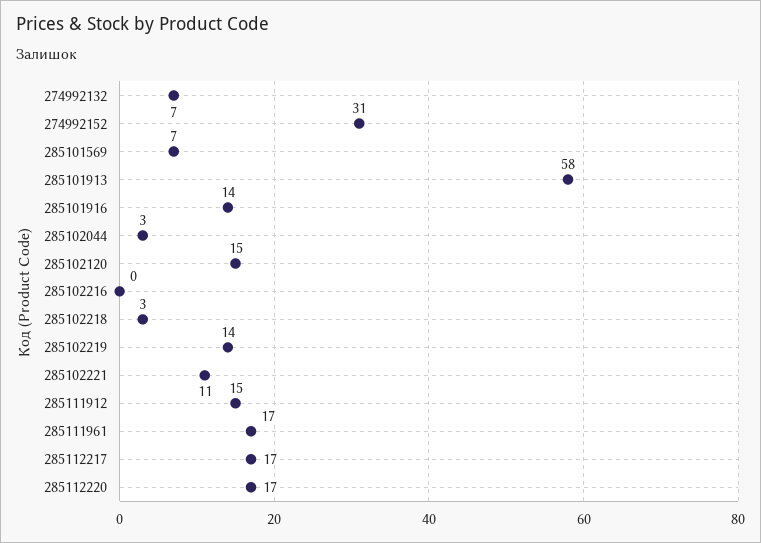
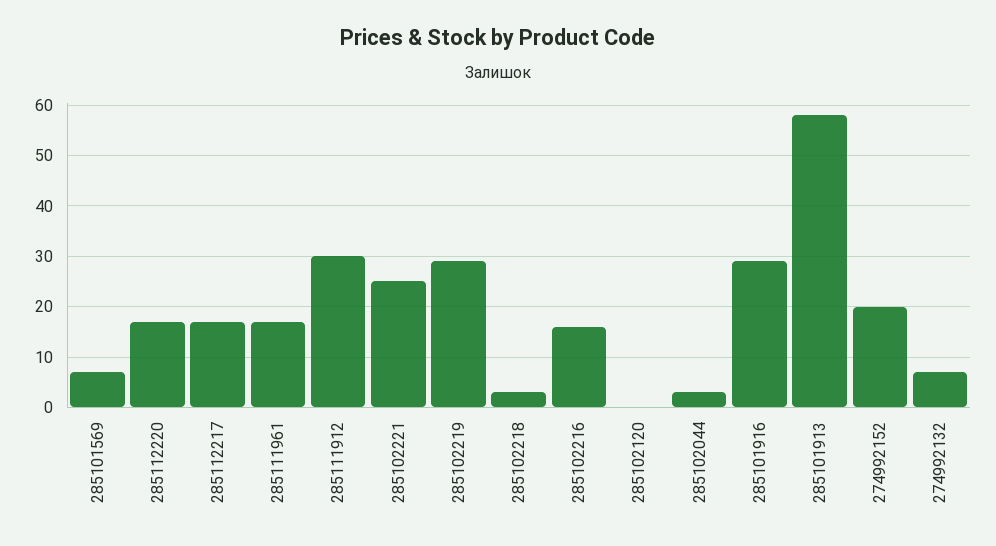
  {
    "274992132": 7,
-   "274992152": 31,
+   "274992152": 20,
    "285101569": 7,
    "285101913": 58,
-   "285101916": 14,
+   "285101916": 30,
    "285102044": 3,
-   "285102120": 15,
+   "285102120": 0,
-   "285102216": 0,
+   "285102216": 15,
    "285102218": 3,
-   "285102219": 14,
+   "285102219": 30,
-   "285102221": 11,
+   "285102221": 25,
-   "285111912": 15,
+   "285111912": 30,
    "285111961": 17,
    "285112217": 17,
    "285112220": 17
  }

